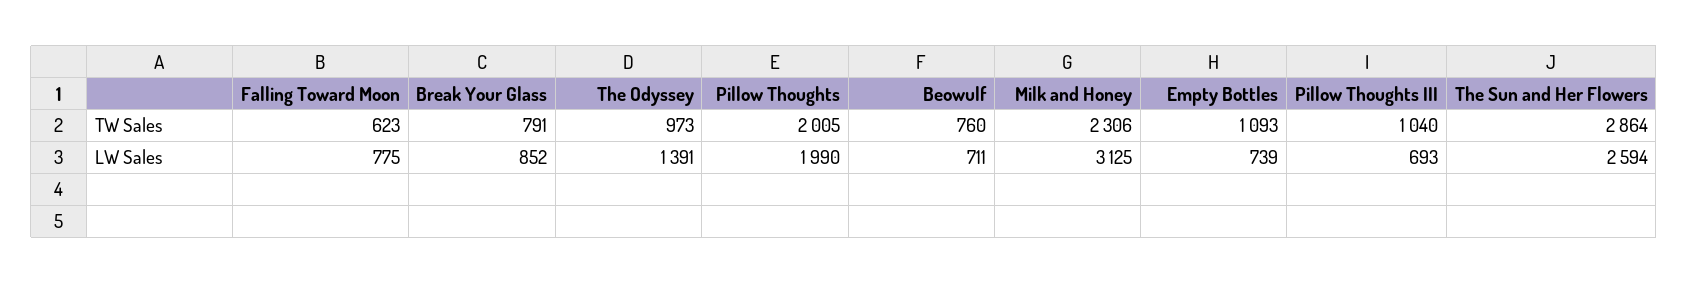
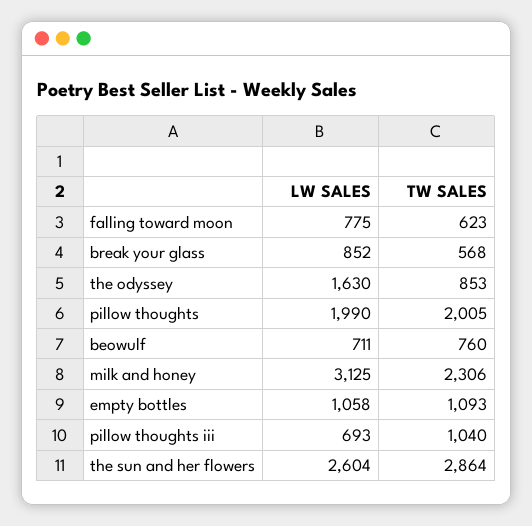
  {
    "Falling Toward Moon": {
      "TW Sales": 623,
      "LW Sales": 775
    },
    "Break Your Glass": {
-     "TW Sales": 791,
+     "TW Sales": 568,
      "LW Sales": 852
    },
    "The Odyssey": {
-     "TW Sales": 973,
+     "TW Sales": 853,
-     "LW Sales": 1391
+     "LW Sales": 1630
    },
    "Pillow Thoughts": {
      "TW Sales": 2005,
      "LW Sales": 1990
    },
    "Beowulf": {
      "TW Sales": 760,
      "LW Sales": 711
    },
    "Milk and Honey": {
      "TW Sales": 2306,
      "LW Sales": 3125
    },
    "Empty Bottles": {
      "TW Sales": 1093,
-     "LW Sales": 739
+     "LW Sales": 1058
    },
    "Pillow Thoughts III": {
      "TW Sales": 1040,
      "LW Sales": 693
    },
    "The Sun and Her Flowers": {
      "TW Sales": 2864,
-     "LW Sales": 2594
+     "LW Sales": 2604
    }
  }

